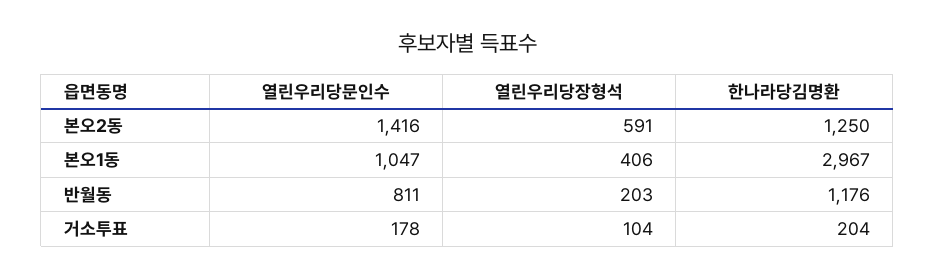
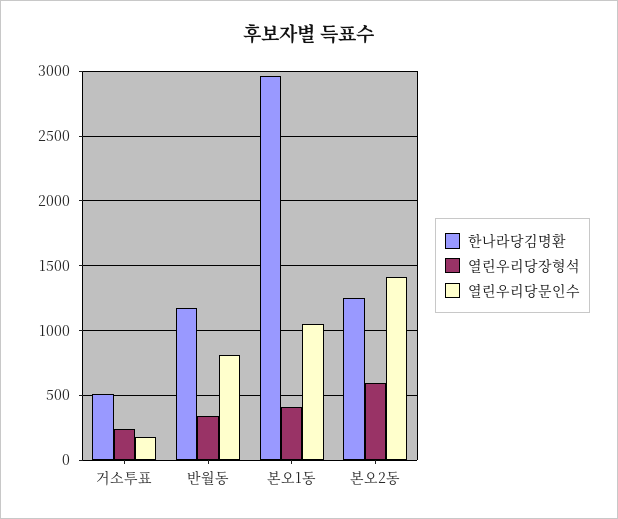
  {
    "열린우리당문인수": {
      "본오2동": 1416,
      "본오1동": 1047,
      "반월동": 811,
      "거소투표": 178
    },
    "열린우리당장형석": {
      "본오2동": 591,
      "본오1동": 406,
-     "반월동": 203,
+     "반월동": 350,
-     "거소투표": 104
+     "거소투표": 250
    },
    "한나라당김명환": {
      "본오2동": 1250,
      "본오1동": 2967,
      "반월동": 1176,
-     "거소투표": 204
+     "거소투표": 500
    }
  }

